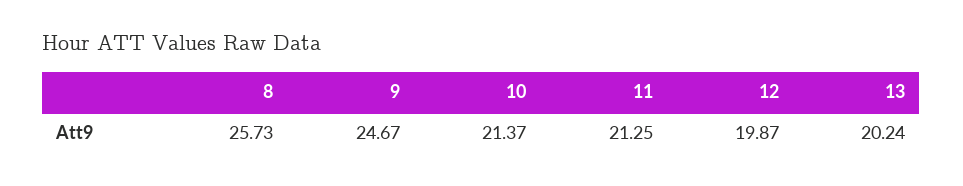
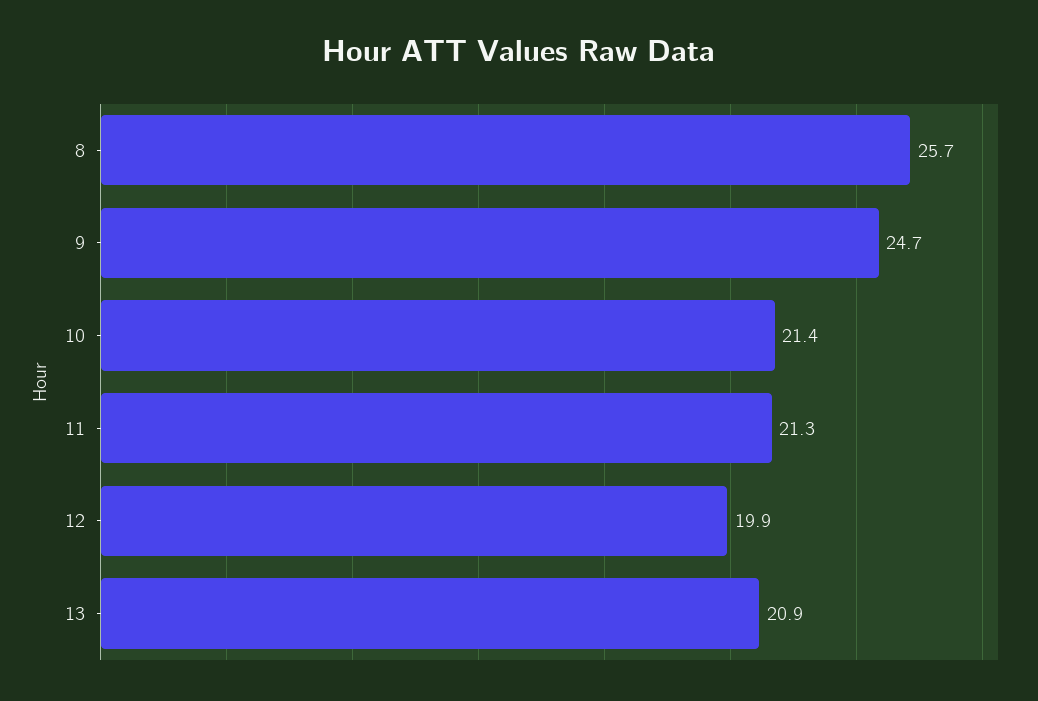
  {
    "8": 25.73,
    "9": 24.67,
    "10": 21.37,
    "11": 21.25,
    "12": 19.87,
-   "13": 20.24
+   "13": 20.9
  }

